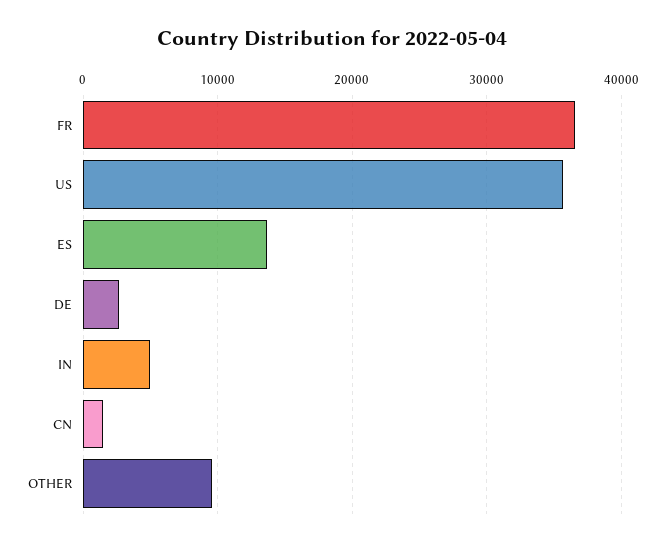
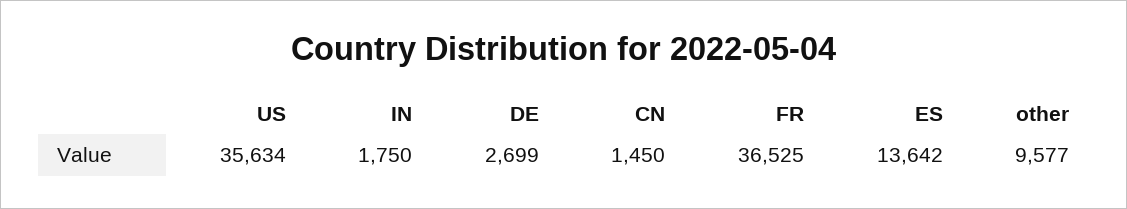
  {
    "FR": 36525,
    "US": 35634,
    "ES": 13642,
    "DE": 2699,
-   "IN": 5000,
+   "IN": 1750,
    "CN": 1450,
    "OTHER": 9577
  }

